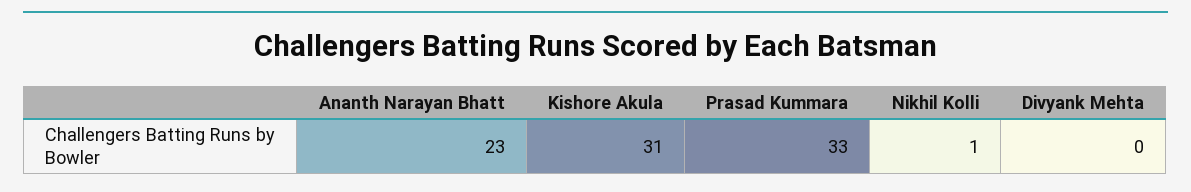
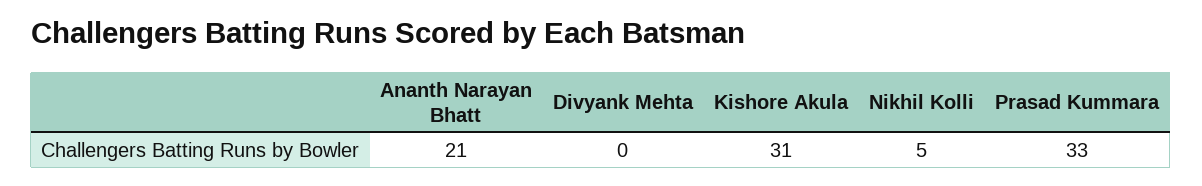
  {
-   "Ananth Narayan Bhatt": 23,
+   "Ananth Narayan Bhatt": 21,
    "Kishore Akula": 31,
    "Prasad Kummara": 33,
-   "Nikhil Kolli": 1,
+   "Nikhil Kolli": 5,
    "Divyank Mehta": 0
  }

